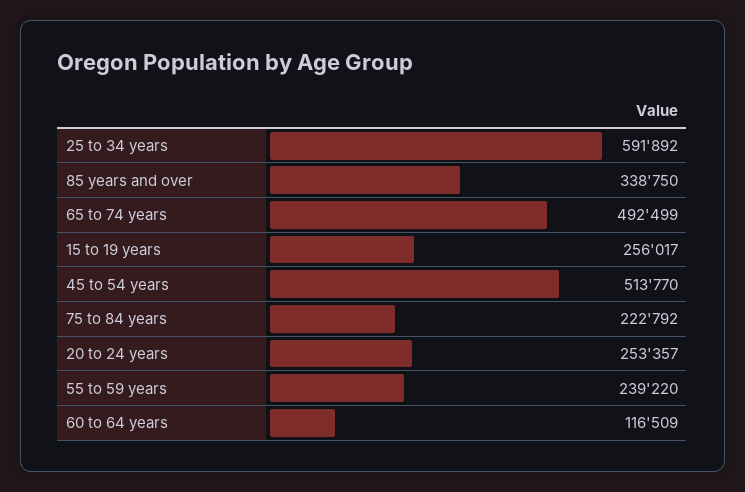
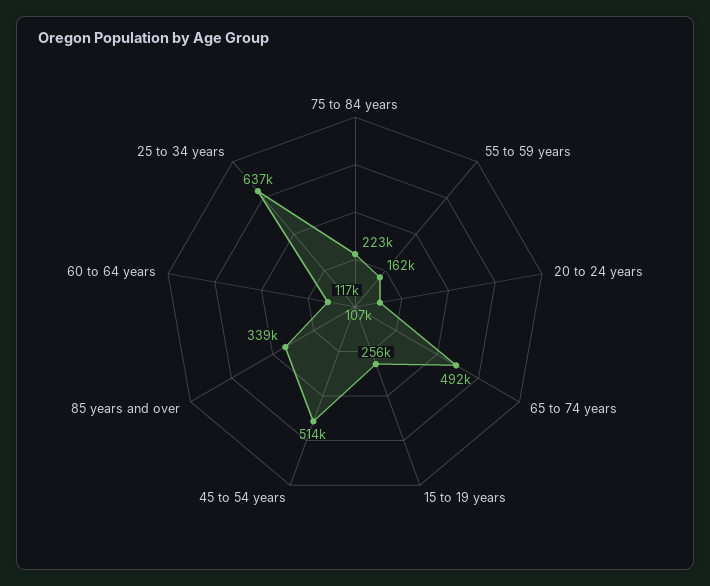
  {
-   "25 to 34 years": 591892,
+   "25 to 34 years": 637000,
    "85 years and over": 338750,
    "65 to 74 years": 492499,
    "15 to 19 years": 256017,
    "45 to 54 years": 513770,
    "75 to 84 years": 222792,
-   "20 to 24 years": 253357,
+   "20 to 24 years": 107000,
-   "55 to 59 years": 239220,
+   "55 to 59 years": 162000,
    "60 to 64 years": 116509
  }

